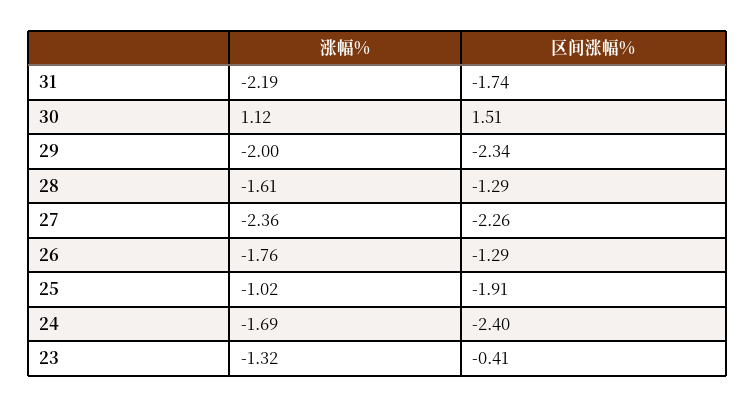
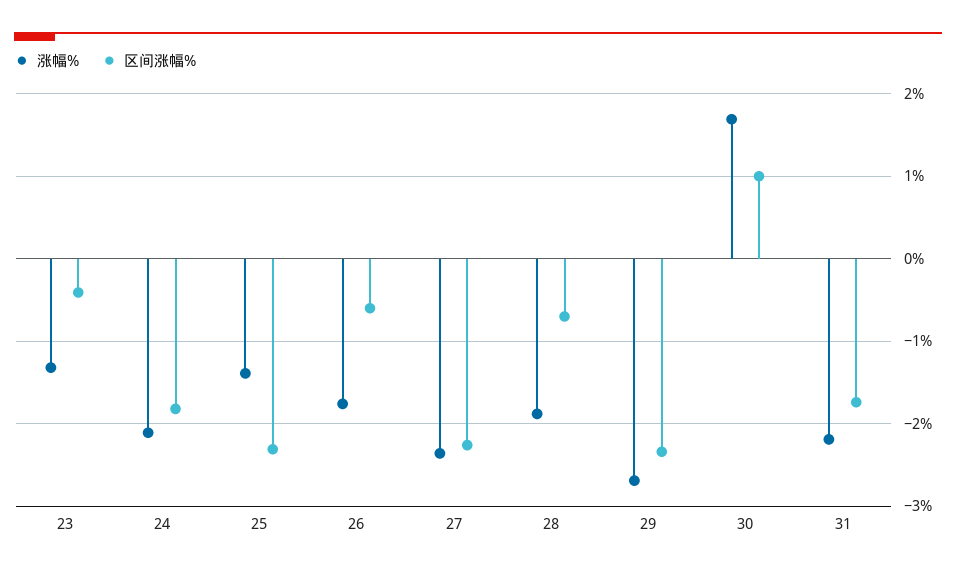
  {
    "涨幅%": {
      "31": -2.19,
-     "30": 1.12,
+     "30": 1.7,
-     "29": -2,
+     "29": -2.7,
-     "28": -1.61,
+     "28": -1.9,
      "27": -2.36,
      "26": -1.76,
-     "25": -1.02,
+     "25": -1.4,
-     "24": -1.69,
+     "24": -2.1,
      "23": -1.32
    },
    "区间涨幅%": {
      "31": -1.74,
-     "30": 1.51,
+     "30": 1,
      "29": -2.34,
-     "28": -1.29,
+     "28": -0.7,
      "27": -2.26,
-     "26": -1.29,
+     "26": -0.6,
-     "25": -1.91,
+     "25": -2.3,
-     "24": -2.4,
+     "24": -1.8,
      "23": -0.41
    }
  }

